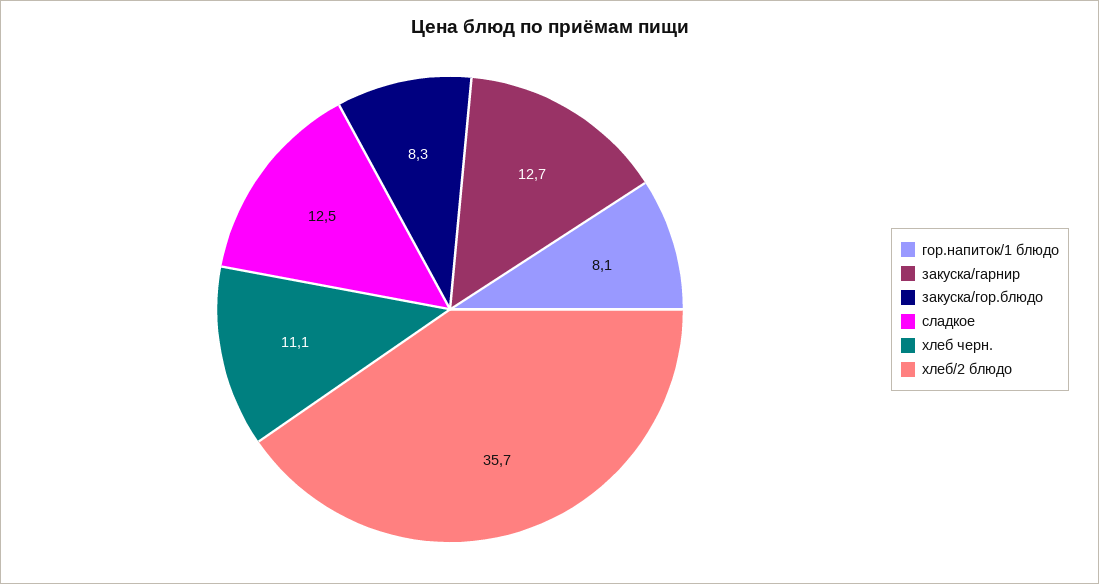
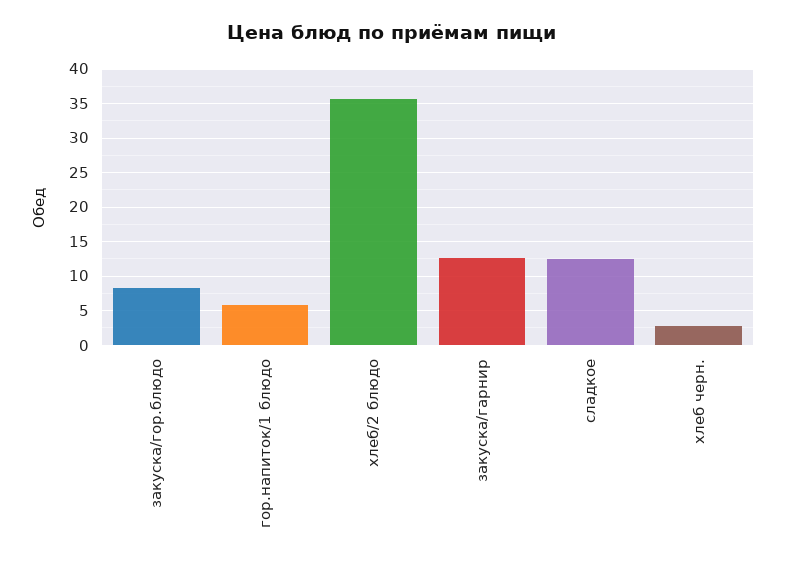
  {
-   "гор.напиток/1 блюдо": 8.1,
+   "гор.напиток/1 блюдо": 6,
    "закуска/гарнир": 12.7,
    "закуска/гор.блюдо": 8.3,
    "сладкое": 12.5,
-   "хлеб черн.": 11.1,
+   "хлеб черн.": 3,
    "хлеб/2 блюдо": 35.7
  }

